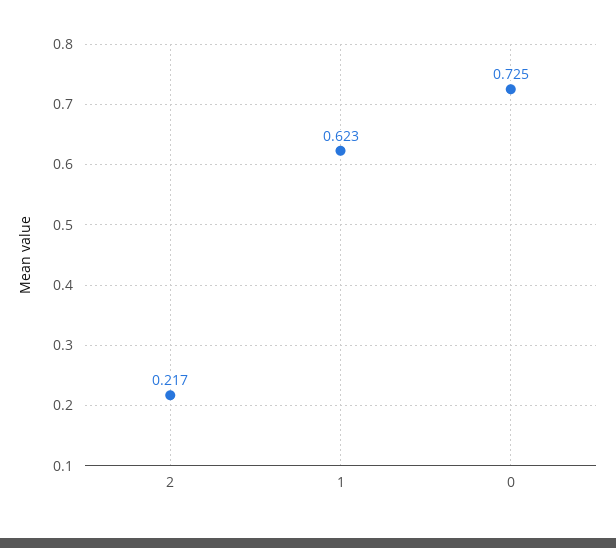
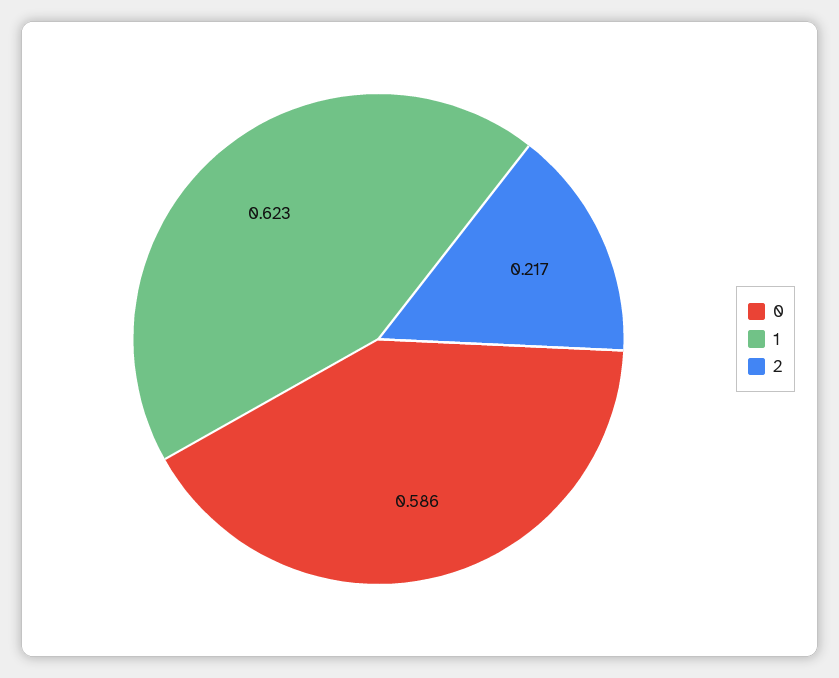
  {
    "2": 0.217,
    "1": 0.623,
-   "0": 0.725
+   "0": 0.586
  }

